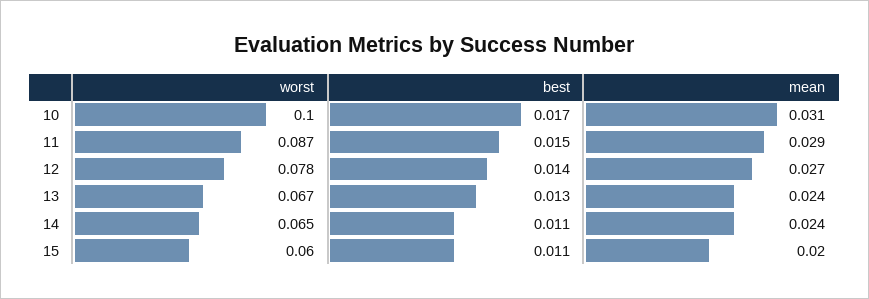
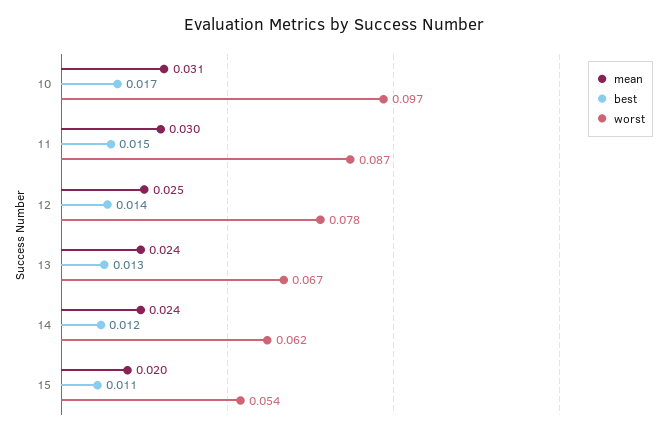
  {
    "worst": {
-     "10": 0.1,
+     "10": 0.097,
      "11": 0.087,
      "12": 0.078,
      "13": 0.067,
-     "14": 0.065,
+     "14": 0.062,
-     "15": 0.06
+     "15": 0.054
    },
    "best": {
      "10": 0.017,
      "11": 0.015,
      "12": 0.014,
      "13": 0.013,
-     "14": 0.011,
+     "14": 0.012,
      "15": 0.011
    },
    "mean": {
      "10": 0.031,
-     "11": 0.029,
+     "11": 0.03,
-     "12": 0.027,
+     "12": 0.025,
      "13": 0.024,
      "14": 0.024,
      "15": 0.02
    }
  }

